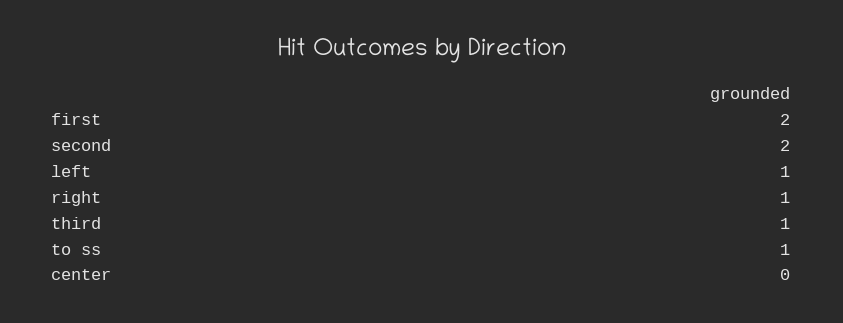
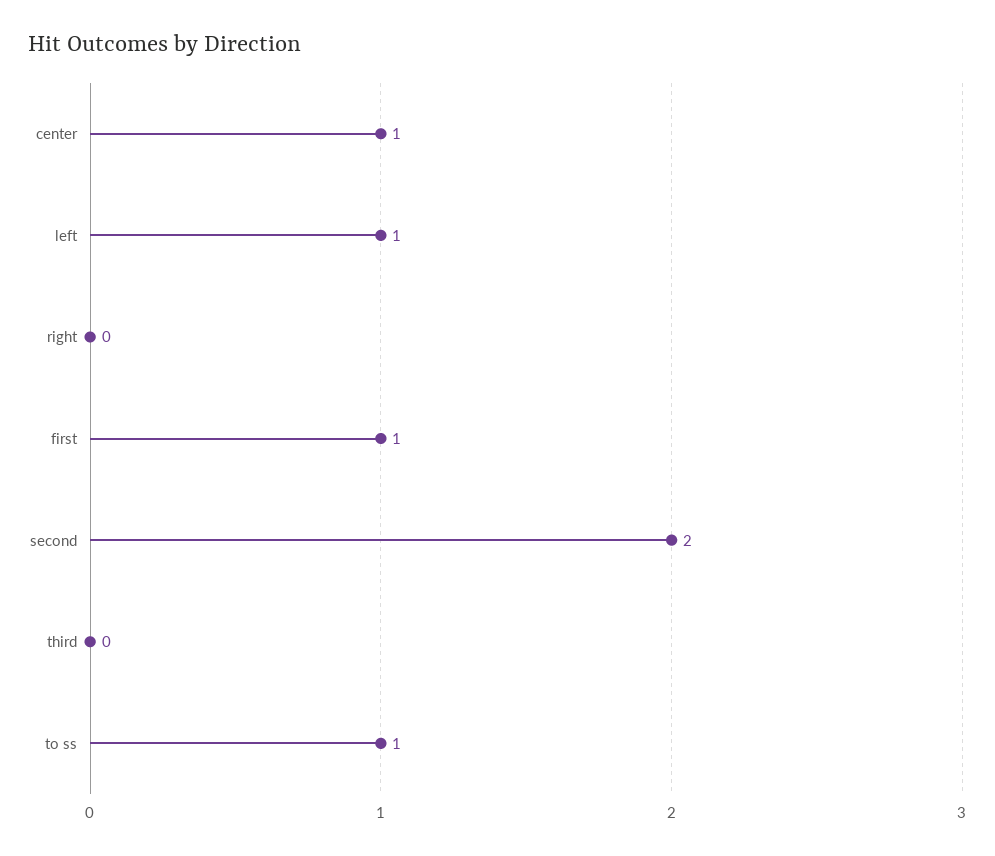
  {
-   "first": 2,
+   "first": 1,
    "second": 2,
    "left": 1,
-   "right": 1,
+   "right": 0,
-   "third": 1,
+   "third": 0,
    "to ss": 1,
-   "center": 0
+   "center": 1
  }

